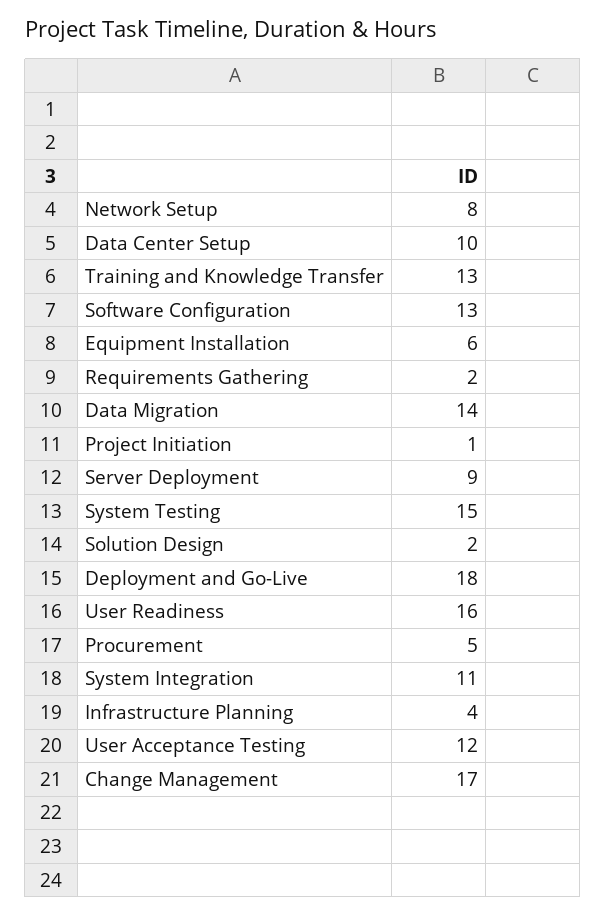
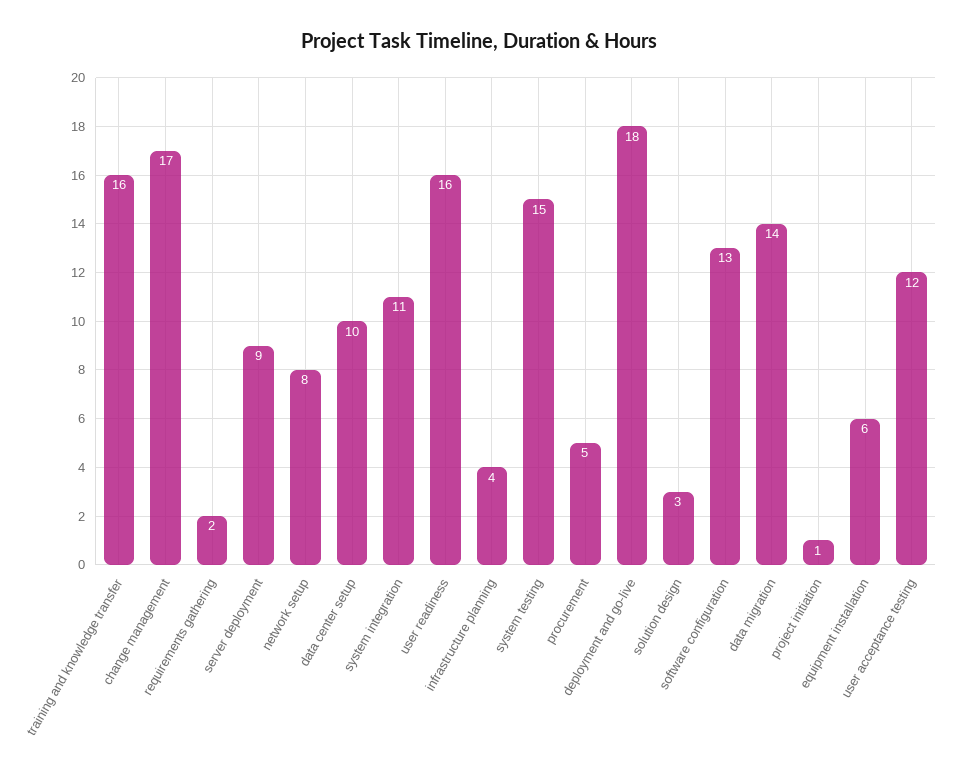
  {
    "Network Setup": 8,
    "Data Center Setup": 10,
-   "Training and Knowledge Transfer": 13,
+   "Training and Knowledge Transfer": 16,
    "Software Configuration": 13,
    "Equipment Installation": 6,
    "Requirements Gathering": 2,
    "Data Migration": 14,
    "Project Initiation": 1,
    "Server Deployment": 9,
    "System Testing": 15,
-   "Solution Design": 2,
+   "Solution Design": 3,
    "Deployment and Go-Live": 18,
    "User Readiness": 16,
    "Procurement": 5,
    "System Integration": 11,
    "Infrastructure Planning": 4,
    "User Acceptance Testing": 12,
    "Change Management": 17
  }

